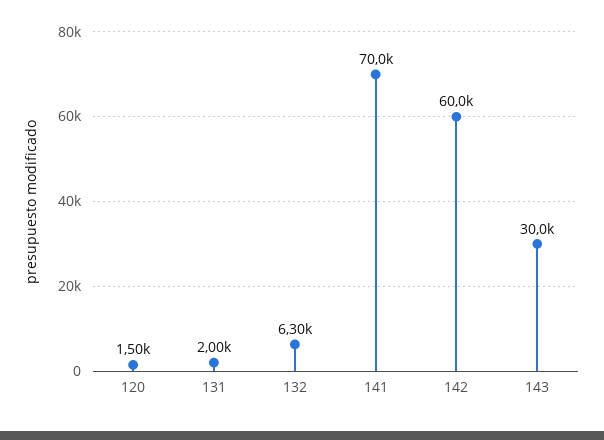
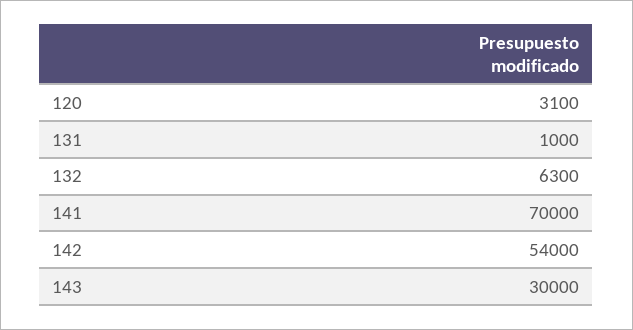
  {
-   "120": 1500,
+   "120": 3100,
-   "131": 2000,
+   "131": 1000,
    "132": 6300,
    "141": 70000,
-   "142": 60000,
+   "142": 54000,
    "143": 30000
  }

